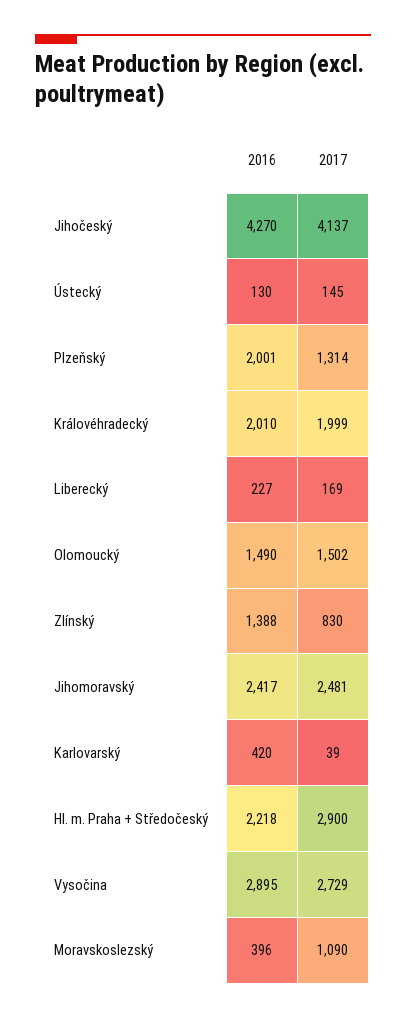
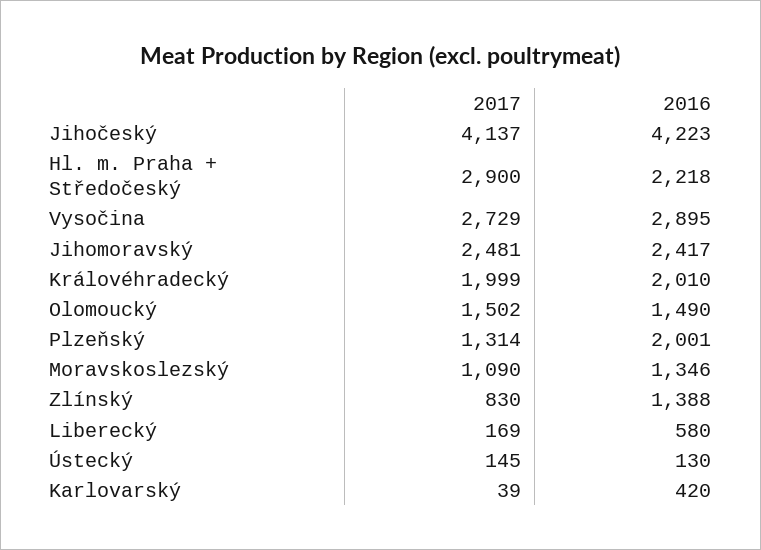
  {
    "2016": {
-     "Jihočeský": 4270,
+     "Jihočeský": 4223,
      "Ústecký": 130,
      "Plzeňský": 2001,
      "Královéhradecký": 2010,
-     "Liberecký": 227,
+     "Liberecký": 580,
      "Olomoucký": 1490,
      "Zlínský": 1388,
      "Jihomoravský": 2417,
      "Karlovarský": 420,
      "Hl. m. Praha + Středočeský": 2218,
      "Vysočina": 2895,
-     "Moravskoslezský": 396
+     "Moravskoslezský": 1346
    },
    "2017": {
      "Jihočeský": 4137,
      "Ústecký": 145,
      "Plzeňský": 1314,
      "Královéhradecký": 1999,
      "Liberecký": 169,
      "Olomoucký": 1502,
      "Zlínský": 830,
      "Jihomoravský": 2481,
      "Karlovarský": 39,
      "Hl. m. Praha + Středočeský": 2900,
      "Vysočina": 2729,
      "Moravskoslezský": 1090
    }
  }

